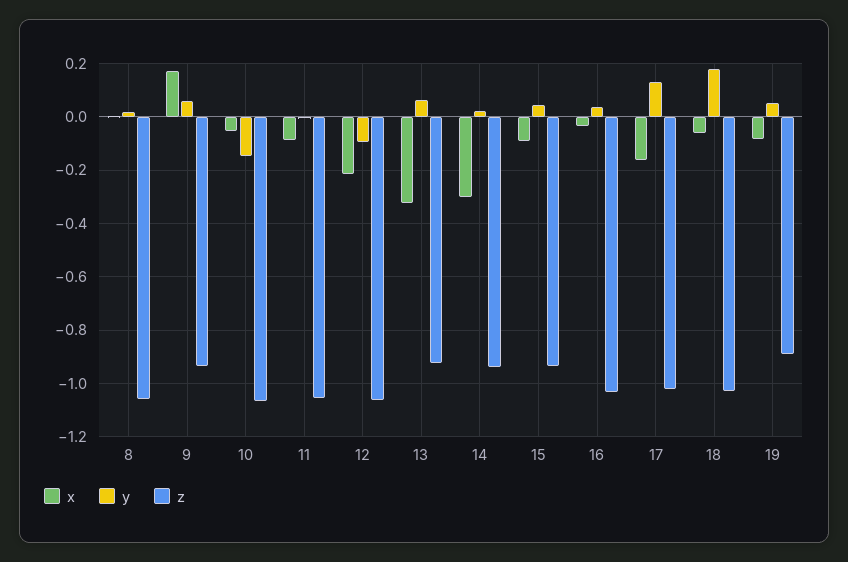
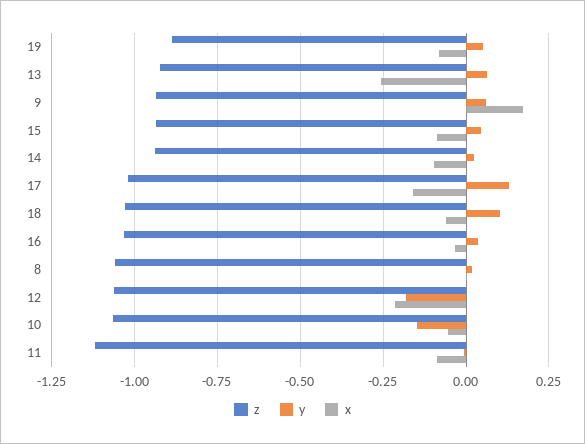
  {
    "x": {
      "8": 0,
      "9": 0.175,
      "10": -0.05,
      "11": -0.1,
      "12": -0.225,
-     "13": -0.325,
+     "13": -0.25,
-     "14": -0.3,
+     "14": -0.1,
      "15": -0.1,
      "16": -0.025,
      "17": -0.15,
      "18": -0.05,
      "19": -0.075
    },
    "y": {
      "8": 0.025,
      "9": 0.05,
      "10": -0.15,
      "11": 0,
-     "12": -0.1,
+     "12": -0.175,
      "13": 0.075,
      "14": 0.025,
      "15": 0.05,
      "16": 0.025,
      "17": 0.125,
-     "18": 0.175,
+     "18": 0.1,
      "19": 0.05
    },
    "z": {
      "8": -1.05,
      "9": -0.925,
      "10": -1.075,
-     "11": -1.05,
+     "11": -1.125,
      "12": -1.05,
      "13": -0.925,
      "14": -0.95,
      "15": -0.925,
      "16": -1.025,
      "17": -1.025,
      "18": -1.025,
      "19": -0.9
    }
  }

